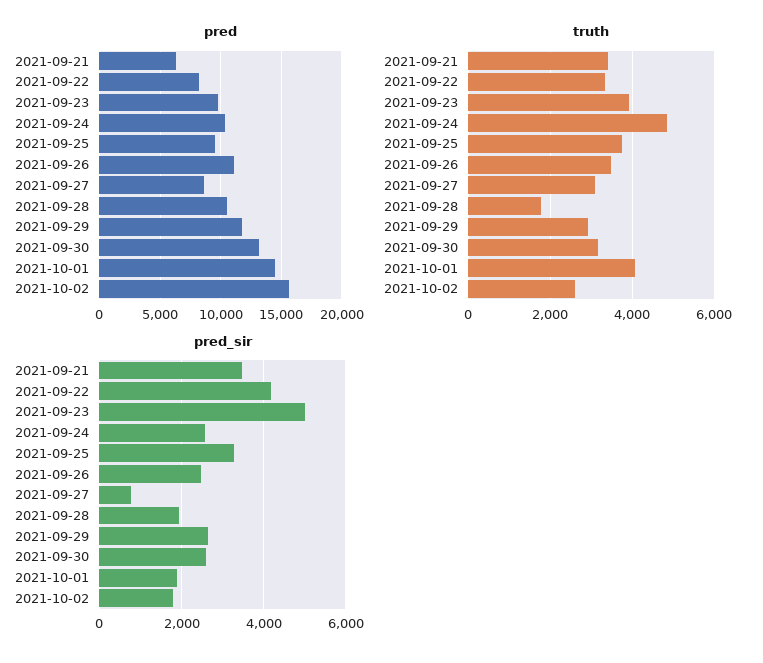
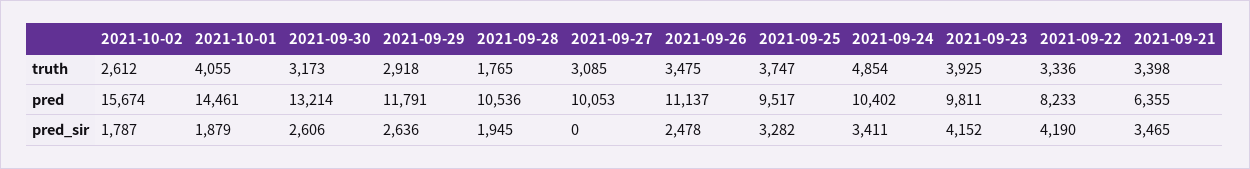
  {
    "pred": {
      "2021-09-21": 6355,
      "2021-09-22": 8233,
      "2021-09-23": 9811,
      "2021-09-24": 10402,
      "2021-09-25": 9517,
      "2021-09-26": 11137,
-     "2021-09-27": 8500,
+     "2021-09-27": 10053,
      "2021-09-28": 10536,
      "2021-09-29": 11791,
      "2021-09-30": 13214,
      "2021-10-01": 14461,
      "2021-10-02": 15674
    },
    "truth": {
      "2021-09-21": 3398,
      "2021-09-22": 3336,
      "2021-09-23": 3925,
      "2021-09-24": 4854,
      "2021-09-25": 3747,
      "2021-09-26": 3475,
      "2021-09-27": 3085,
      "2021-09-28": 1765,
      "2021-09-29": 2918,
      "2021-09-30": 3173,
      "2021-10-01": 4055,
      "2021-10-02": 2612
    },
    "pred_sir": {
      "2021-09-21": 3465,
      "2021-09-22": 4190,
-     "2021-09-23": 5000,
+     "2021-09-23": 4152,
-     "2021-09-24": 2600,
+     "2021-09-24": 3411,
      "2021-09-25": 3282,
      "2021-09-26": 2478,
-     "2021-09-27": 800,
+     "2021-09-27": 0,
      "2021-09-28": 1945,
      "2021-09-29": 2636,
      "2021-09-30": 2606,
      "2021-10-01": 1879,
      "2021-10-02": 1787
    }
  }

